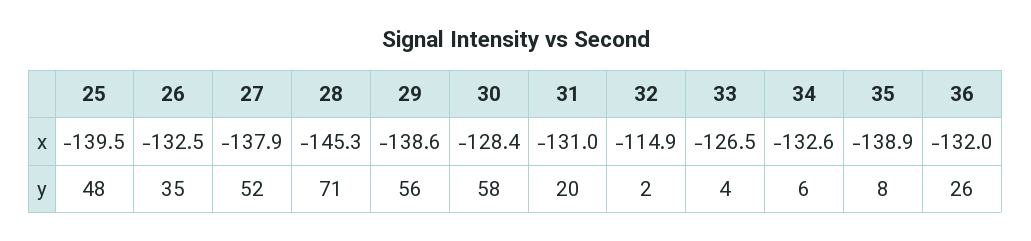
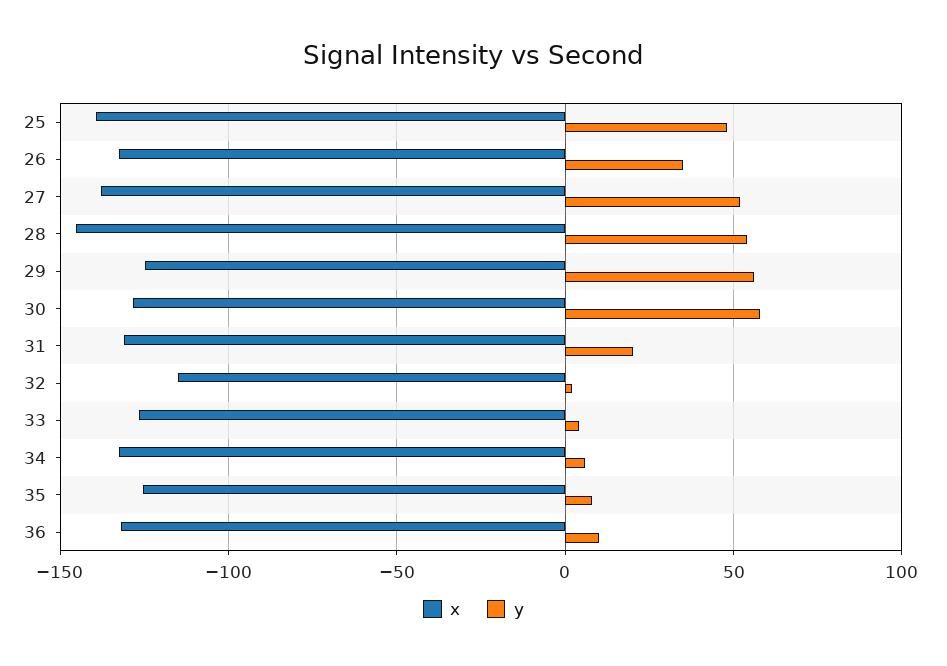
  {
    "x": {
      "25": -139.5,
      "26": -132.5,
      "27": -137.9,
      "28": -145.3,
-     "29": -138.6,
+     "29": -125,
      "30": -128.4,
      "31": -131,
      "32": -114.9,
      "33": -126.5,
      "34": -132.6,
-     "35": -138.9,
+     "35": -125,
      "36": -132
    },
    "y": {
      "25": 48,
      "26": 35,
      "27": 52,
-     "28": 71,
+     "28": 55,
      "29": 56,
      "30": 58,
      "31": 20,
      "32": 2,
      "33": 4,
      "34": 6,
      "35": 8,
-     "36": 26
+     "36": 10
    }
  }

